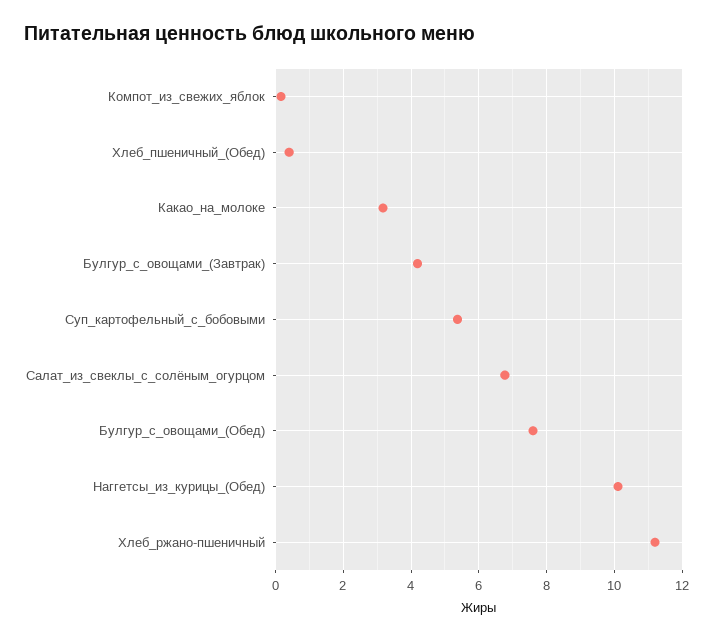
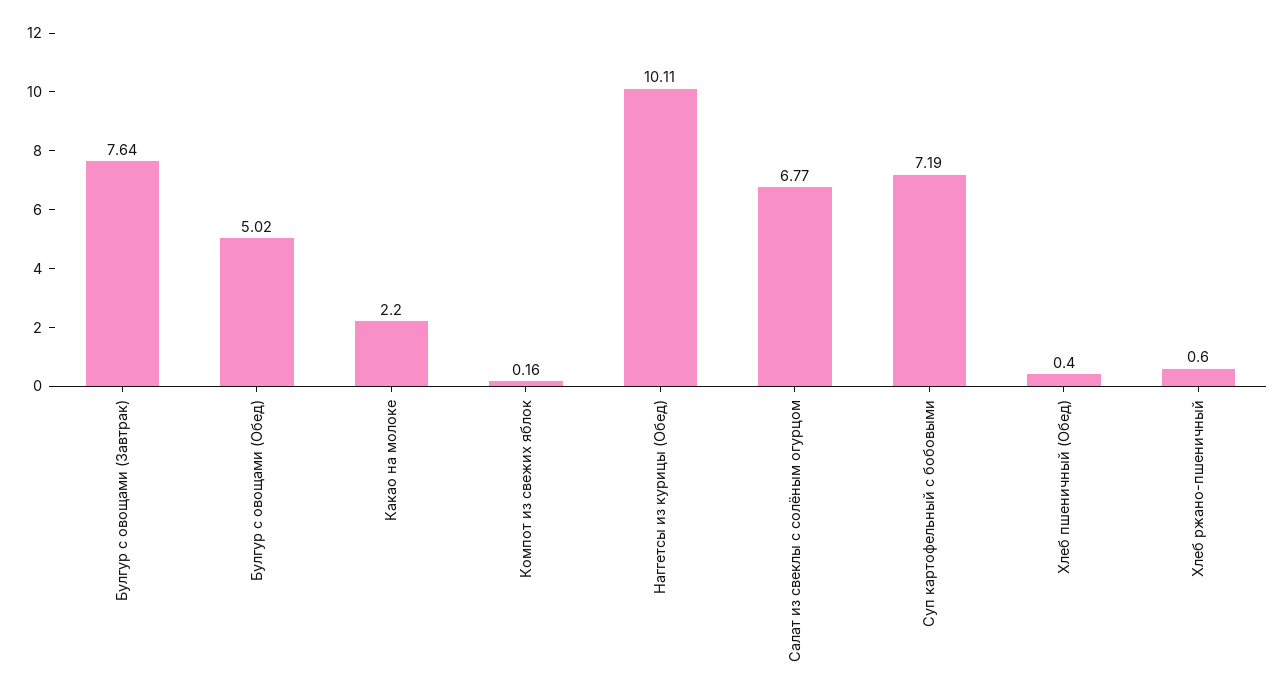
  {
    "Компот_из_свежих_яблок": 0.16,
    "Хлеб_пшеничный_(Обед)": 0.4,
-   "Какао_на_молоке": 3.2,
+   "Какао_на_молоке": 2.2,
-   "Булгур_с_овощами_(Завтрак)": 4.2,
+   "Булгур_с_овощами_(Завтрак)": 7.64,
-   "Суп_картофельный_с_бобовыми": 5.4,
+   "Суп_картофельный_с_бобовыми": 7.19,
    "Салат_из_свеклы_с_солёным_огурцом": 6.77,
-   "Булгур_с_овощами_(Обед)": 7.6,
+   "Булгур_с_овощами_(Обед)": 5.02,
    "Наггетсы_из_курицы_(Обед)": 10.11,
-   "Хлеб_ржано-пшеничный": 11.2
+   "Хлеб_ржано-пшеничный": 0.6
  }

